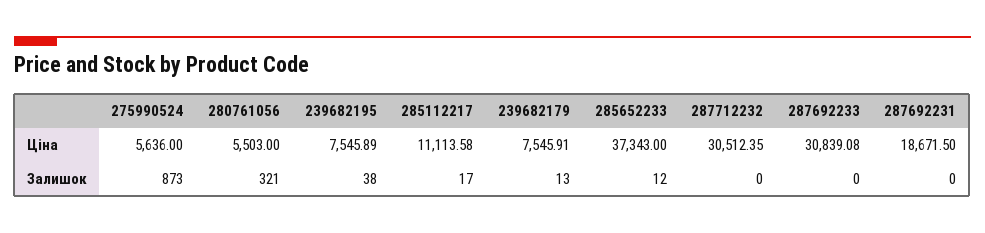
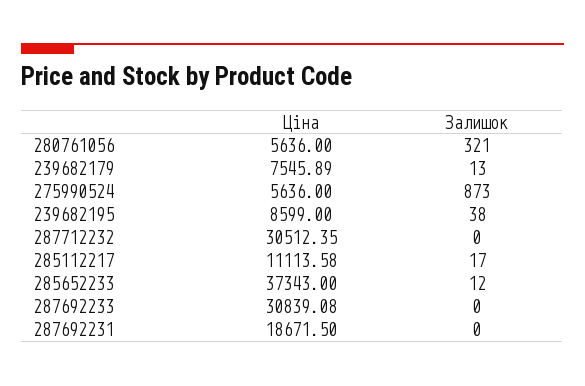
  {
    "275990524": {
      "Ціна": 5636,
      "Залишок": 873
    },
    "280761056": {
-     "Ціна": 5503,
+     "Ціна": 5636,
      "Залишок": 321
    },
    "239682195": {
-     "Ціна": 7545.89,
+     "Ціна": 8599,
      "Залишок": 38
    },
    "285112217": {
      "Ціна": 11113.58,
      "Залишок": 17
    },
    "239682179": {
-     "Ціна": 7545.91,
+     "Ціна": 7545.89,
      "Залишок": 13
    },
    "285652233": {
      "Ціна": 37343,
      "Залишок": 12
    },
    "287712232": {
      "Ціна": 30512.35,
      "Залишок": 0
    },
    "287692233": {
      "Ціна": 30839.08,
      "Залишок": 0
    },
    "287692231": {
      "Ціна": 18671.5,
      "Залишок": 0
    }
  }

